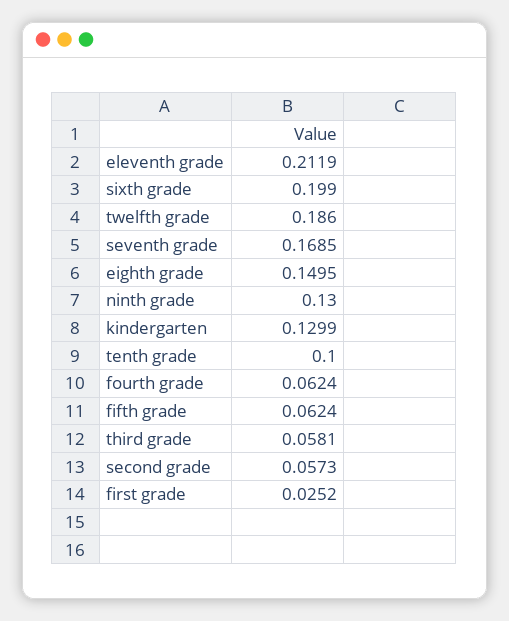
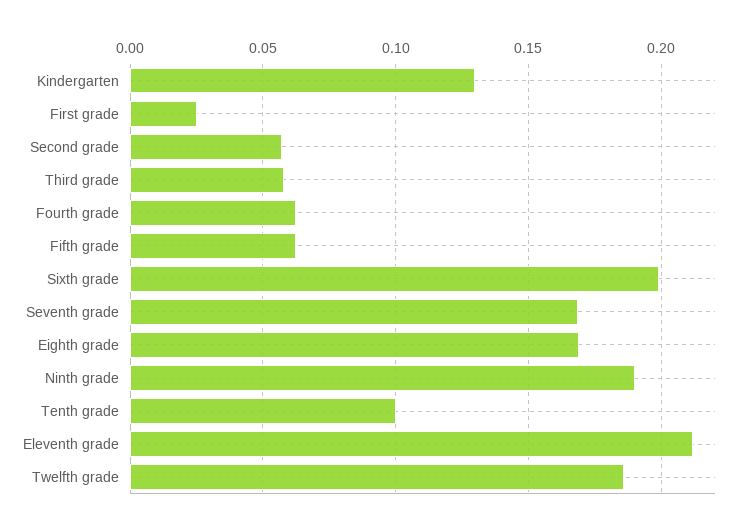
  {
    "eleventh grade": 0.2119,
    "sixth grade": 0.199,
    "twelfth grade": 0.186,
    "seventh grade": 0.1685,
-   "eighth grade": 0.1495,
+   "eighth grade": 0.17,
-   "ninth grade": 0.13,
+   "ninth grade": 0.19,
    "kindergarten": 0.1299,
    "tenth grade": 0.1,
    "fourth grade": 0.0624,
    "fifth grade": 0.0624,
    "third grade": 0.0581,
    "second grade": 0.0573,
    "first grade": 0.0252
  }

